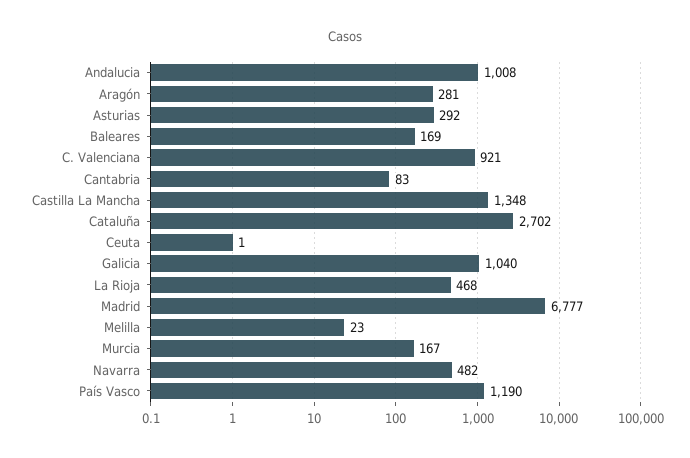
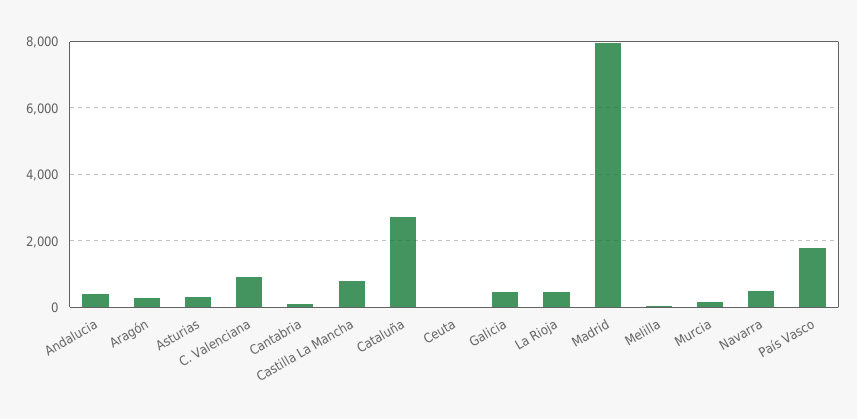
  {
-   "Andalucia": 1008,
+   "Andalucia": 400,
    "Aragón": 281,
    "Asturias": 292,
-   "Baleares": 169,
    "C. Valenciana": 921,
    "Cantabria": 83,
-   "Castilla La Mancha": 1348,
+   "Castilla La Mancha": 800,
    "Cataluña": 2702,
    "Ceuta": 1,
-   "Galicia": 1040,
+   "Galicia": 400,
    "La Rioja": 468,
-   "Madrid": 6777,
+   "Madrid": 8000,
    "Melilla": 23,
    "Murcia": 167,
    "Navarra": 482,
-   "País Vasco": 1190
+   "País Vasco": 1800
  }

